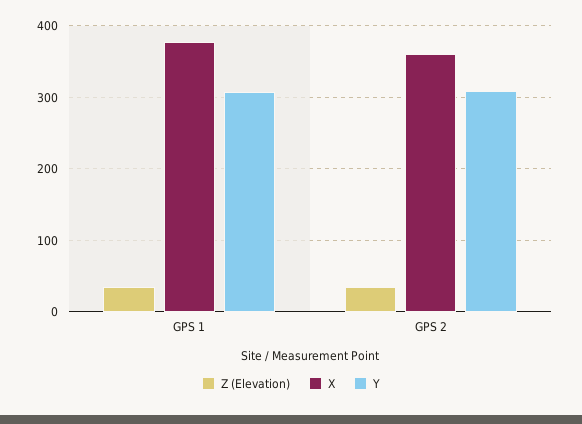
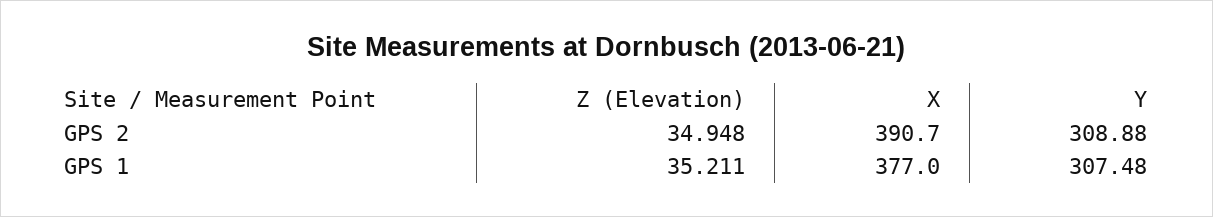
  {
    "Z (Elevation)": {
      "GPS 1": 35.211,
      "GPS 2": 34.948
    },
    "X": {
      "GPS 1": 377,
-     "GPS 2": 360
+     "GPS 2": 390.7
    },
    "Y": {
      "GPS 1": 307.48,
      "GPS 2": 308.88
    }
  }

